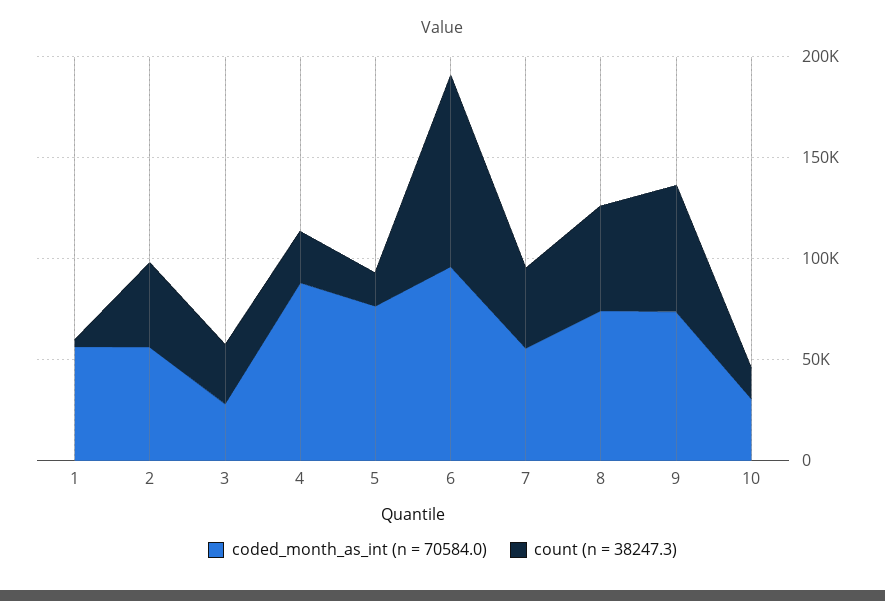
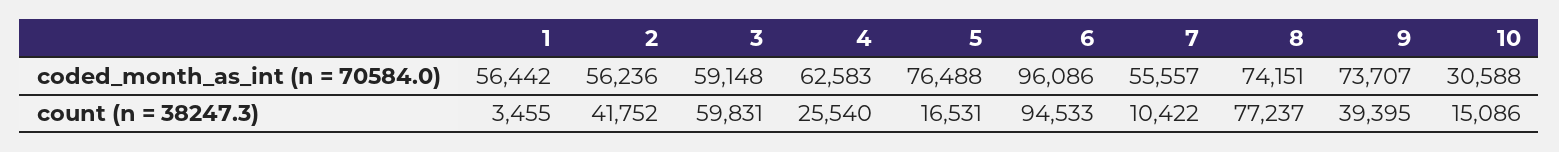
  {
    "coded_month_as_int (n = 70584.0)": {
      "1": 56442,
      "2": 56236,
-     "3": 30000,
+     "3": 59148,
-     "4": 90000,
+     "4": 62583,
      "5": 76488,
      "6": 96086,
      "7": 55557,
      "8": 74151,
      "9": 73707,
      "10": 30588
    },
    "count (n = 38247.3)": {
      "1": 3455,
      "2": 41752,
-     "3": 30000,
+     "3": 59831,
      "4": 25540,
      "5": 16531,
      "6": 94533,
-     "7": 40000,
+     "7": 10422,
-     "8": 50000,
+     "8": 77237,
-     "9": 60000,
+     "9": 39395,
      "10": 15086
    }
  }

